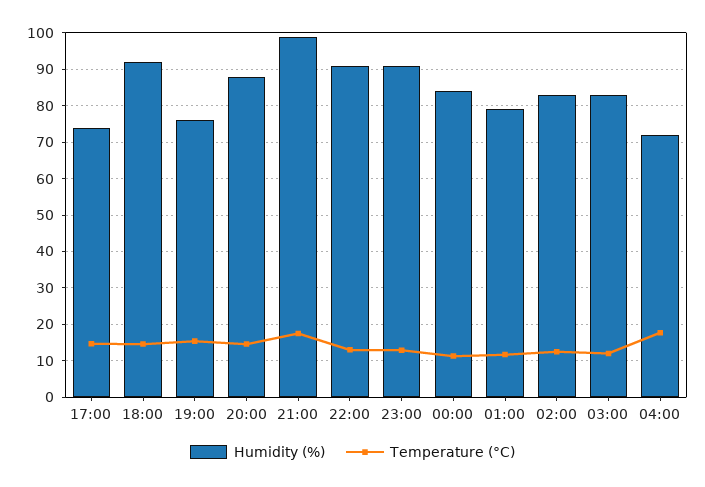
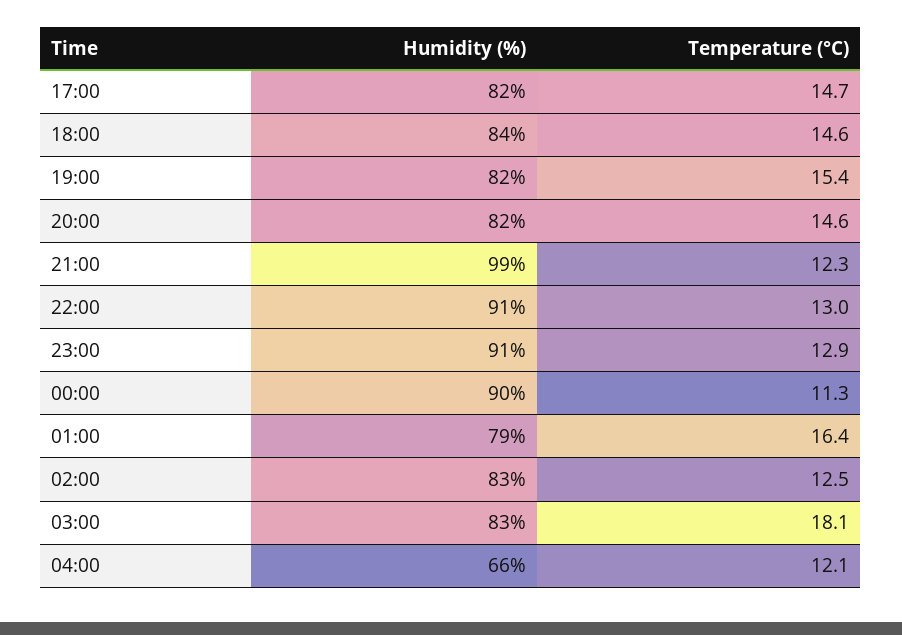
  {
    "Humidity (%)": {
-     "17:00": 74,
+     "17:00": 82,
-     "18:00": 92,
+     "18:00": 84,
-     "19:00": 76,
+     "19:00": 82,
-     "20:00": 88,
+     "20:00": 82,
      "21:00": 99,
      "22:00": 91,
      "23:00": 91,
-     "00:00": 84,
+     "00:00": 90,
      "01:00": 79,
      "02:00": 83,
      "03:00": 83,
-     "04:00": 72
+     "04:00": 66
    },
    "Temperature (°C)": {
      "17:00": 14.7,
      "18:00": 14.6,
      "19:00": 15.4,
      "20:00": 14.6,
-     "21:00": 18,
+     "21:00": 12.3,
      "22:00": 13,
      "23:00": 12.9,
      "00:00": 11.3,
-     "01:00": 12,
+     "01:00": 16.4,
      "02:00": 12.5,
-     "03:00": 12,
+     "03:00": 18.1,
-     "04:00": 18
+     "04:00": 12.1
    }
  }

